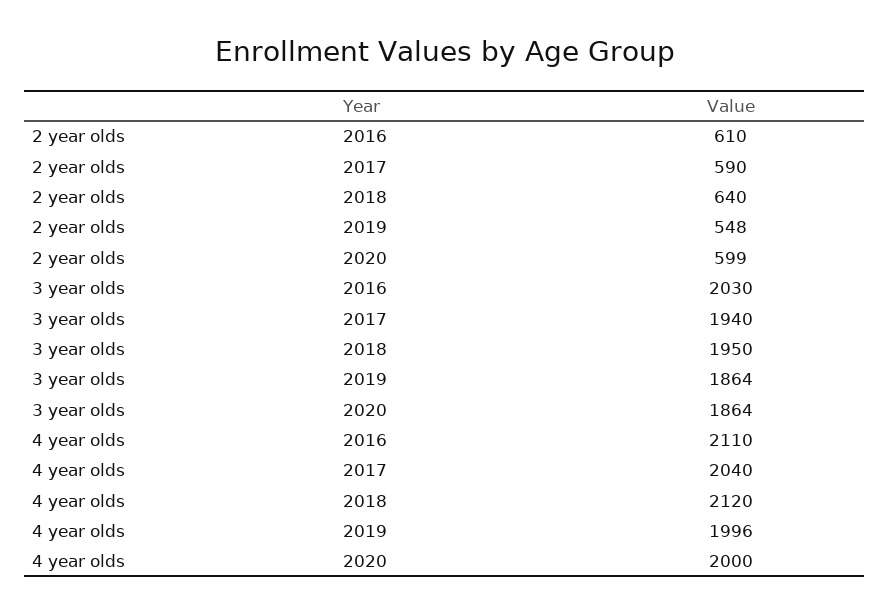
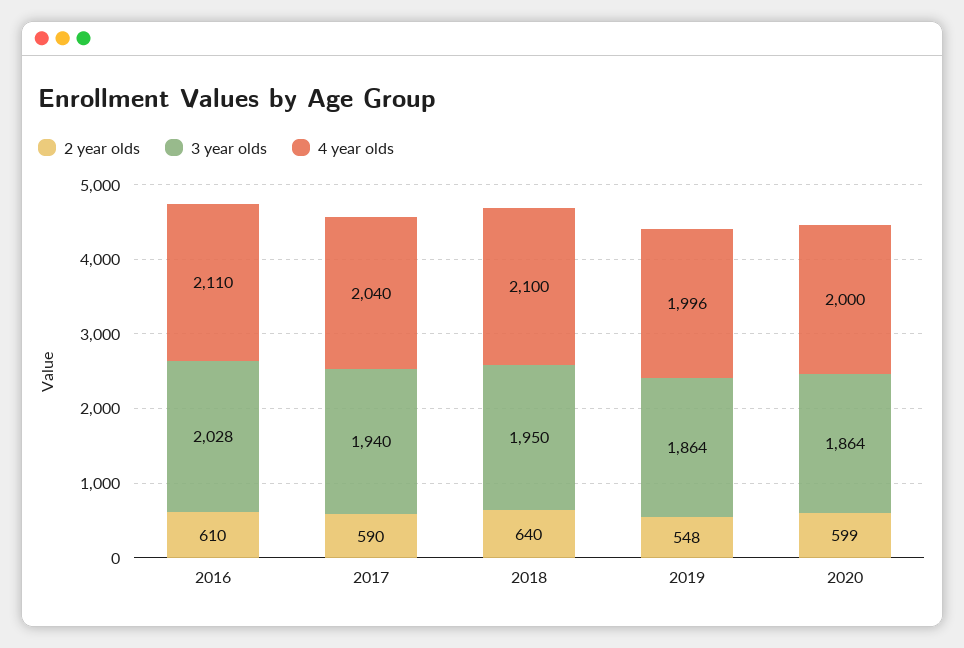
  {
    "2 year olds": {
      "2016": 610,
      "2017": 590,
      "2018": 640,
      "2019": 548,
      "2020": 599
    },
    "3 year olds": {
-     "2016": 2030,
+     "2016": 2028,
      "2017": 1940,
      "2018": 1950,
      "2019": 1864,
      "2020": 1864
    },
    "4 year olds": {
      "2016": 2110,
      "2017": 2040,
-     "2018": 2120,
+     "2018": 2100,
      "2019": 1996,
      "2020": 2000
    }
  }

